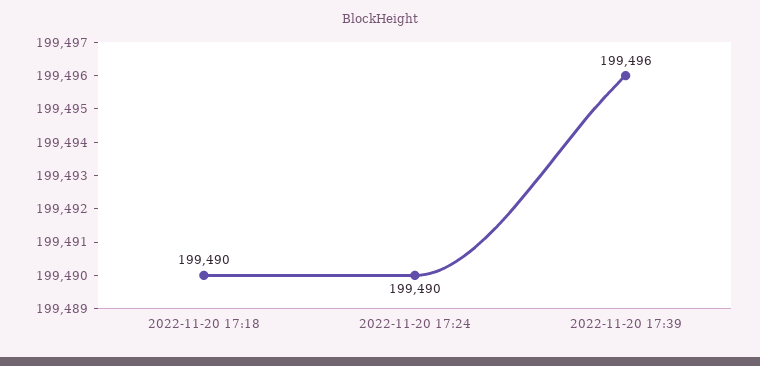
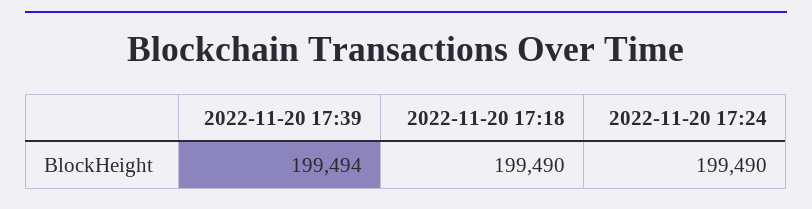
  {
    "2022-11-20 17:18": 199490,
    "2022-11-20 17:24": 199490,
-   "2022-11-20 17:39": 199496
+   "2022-11-20 17:39": 199494
  }

